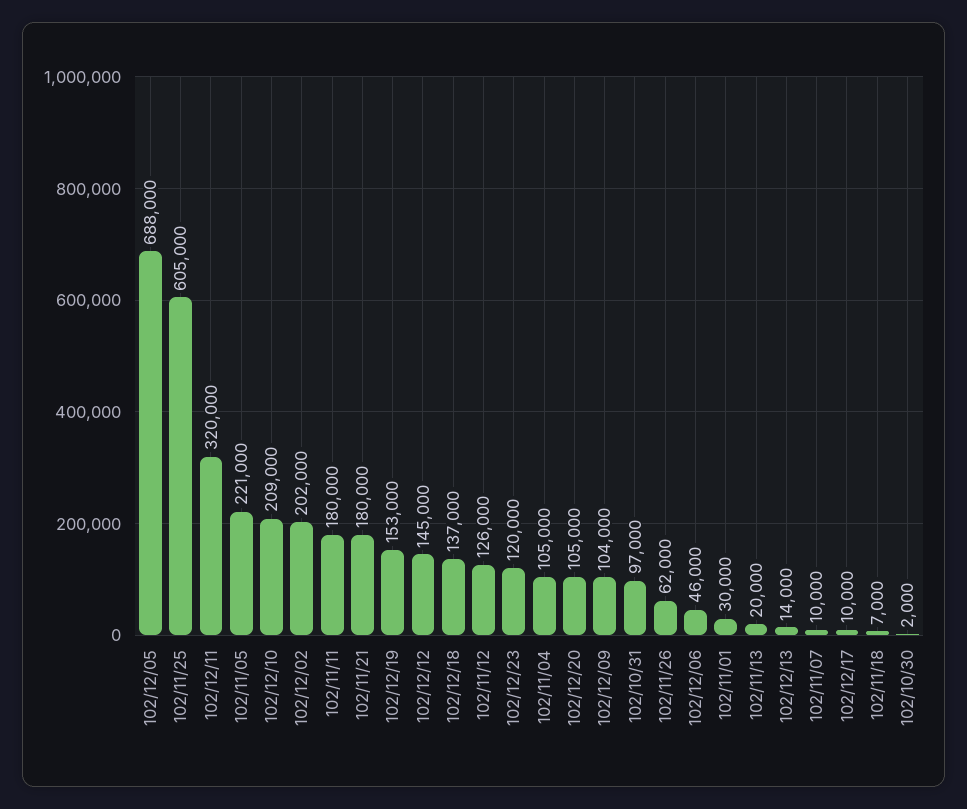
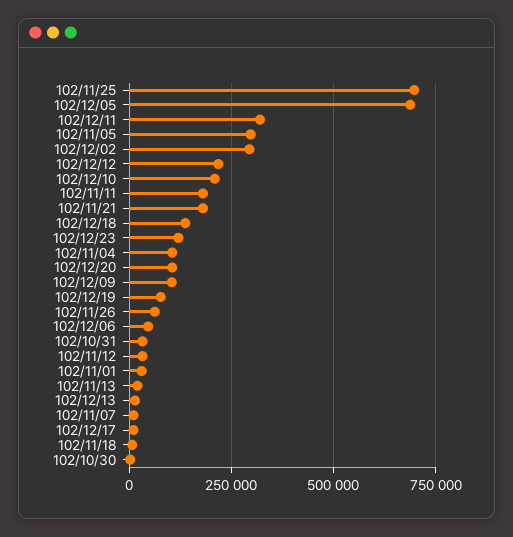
  {
    "102/12/05": 688000,
-   "102/11/25": 605000,
+   "102/11/25": 700000,
    "102/12/11": 320000,
-   "102/11/05": 221000,
+   "102/11/05": 300000,
    "102/12/10": 209000,
-   "102/12/02": 202000,
+   "102/12/02": 300000,
    "102/11/11": 180000,
    "102/11/21": 180000,
-   "102/12/19": 153000,
+   "102/12/19": 75000,
-   "102/12/12": 145000,
+   "102/12/12": 225000,
    "102/12/18": 137000,
-   "102/11/12": 126000,
+   "102/11/12": 25000,
    "102/12/23": 120000,
    "102/11/04": 105000,
    "102/12/20": 105000,
    "102/12/09": 104000,
-   "102/10/31": 97000,
+   "102/10/31": 25000,
    "102/11/26": 62000,
    "102/12/06": 46000,
    "102/11/01": 30000,
    "102/11/13": 20000,
    "102/12/13": 14000,
    "102/11/07": 10000,
    "102/12/17": 10000,
    "102/11/18": 7000,
    "102/10/30": 2000
  }

